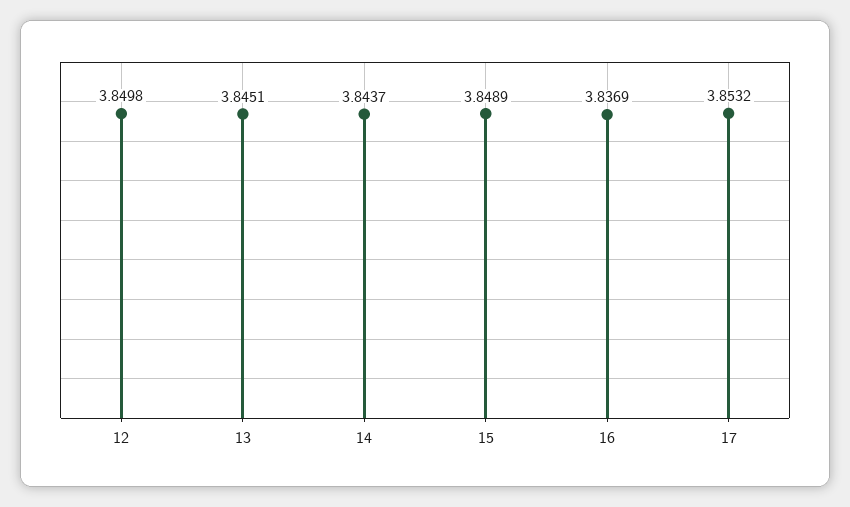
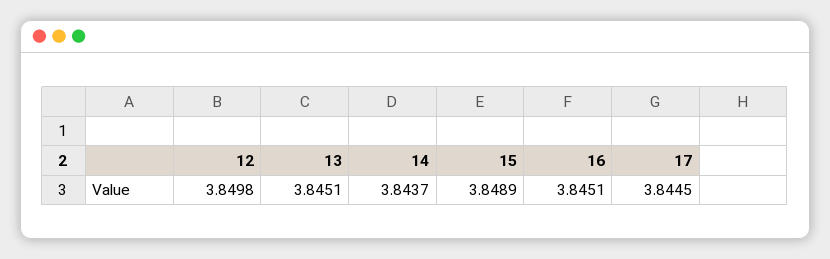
  {
    "12": 3.8498,
    "13": 3.8451,
    "14": 3.8437,
    "15": 3.8489,
-   "16": 3.8369,
+   "16": 3.8451,
-   "17": 3.8532
+   "17": 3.8445
  }

